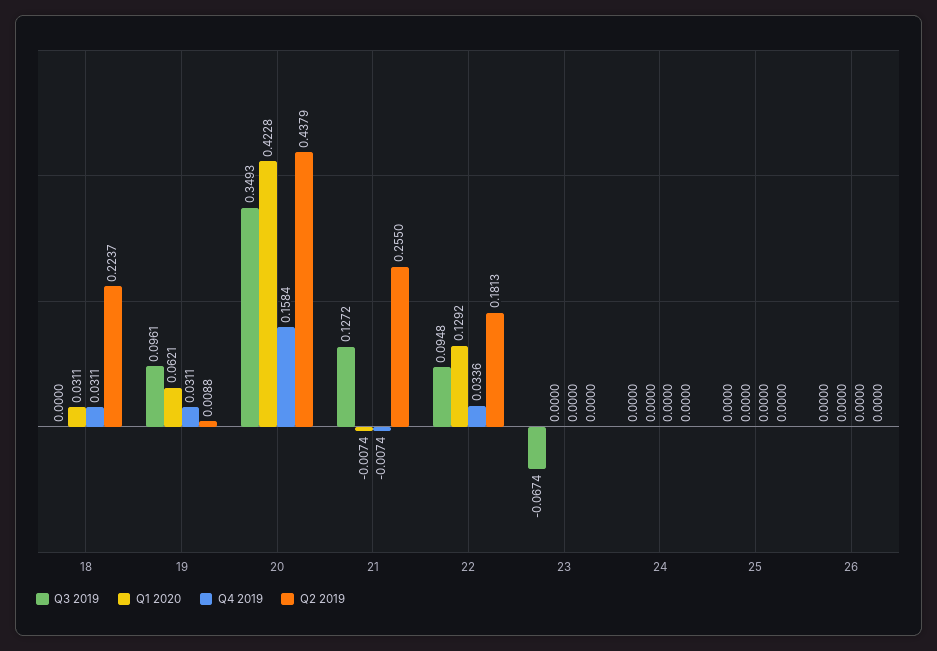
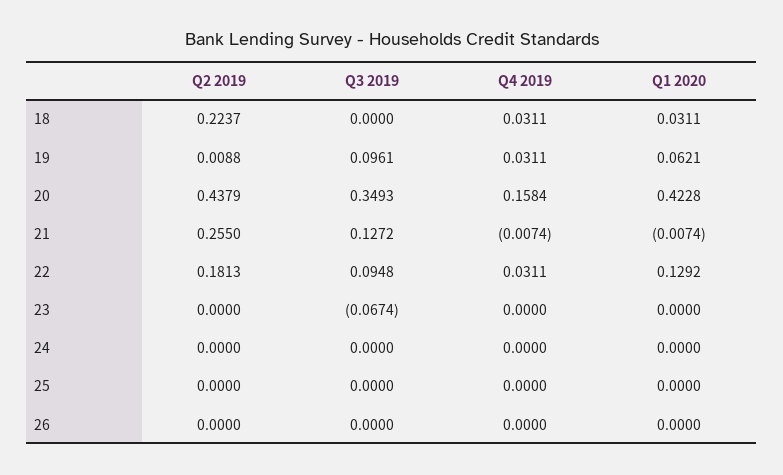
  {
    "Q3 2019": {
      "18": 0,
      "19": 0.0961,
      "20": 0.3493,
      "21": 0.1272,
      "22": 0.0948,
      "23": -0.0674,
      "24": 0,
      "25": 0,
      "26": 0
    },
    "Q1 2020": {
      "18": 0.0311,
      "19": 0.0621,
      "20": 0.4228,
      "21": -0.0074,
      "22": 0.1292,
      "23": 0,
      "24": 0,
      "25": 0,
      "26": 0
    },
    "Q4 2019": {
      "18": 0.0311,
      "19": 0.0311,
      "20": 0.1584,
      "21": -0.0074,
-     "22": 0.0336,
+     "22": 0.0311,
      "23": 0,
      "24": 0,
      "25": 0,
      "26": 0
    },
    "Q2 2019": {
      "18": 0.2237,
      "19": 0.0088,
      "20": 0.4379,
      "21": 0.255,
      "22": 0.1813,
      "23": 0,
      "24": 0,
      "25": 0,
      "26": 0
    }
  }

